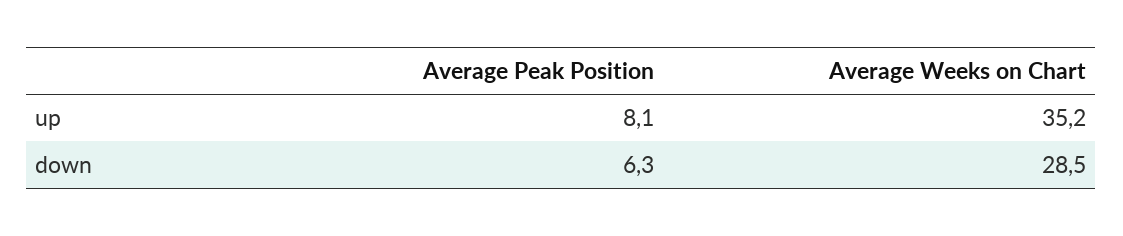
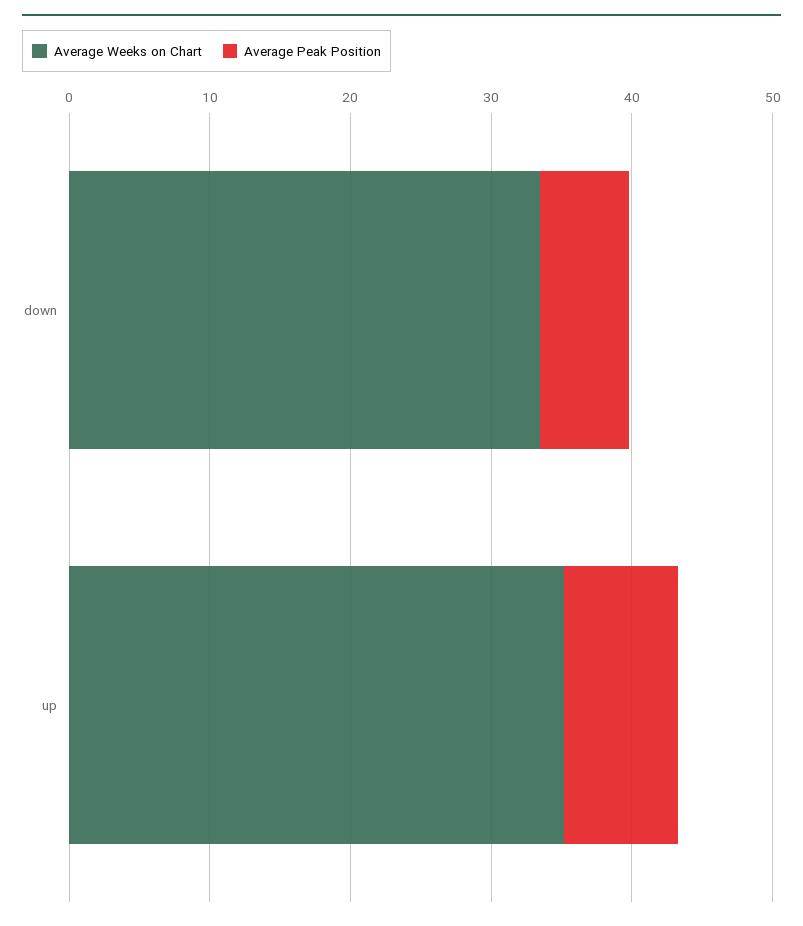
  {
    "Average Peak Position": {
      "up": 8.1,
      "down": 6.3
    },
    "Average Weeks on Chart": {
      "up": 35.2,
-     "down": 28.5
+     "down": 34
    }
  }

